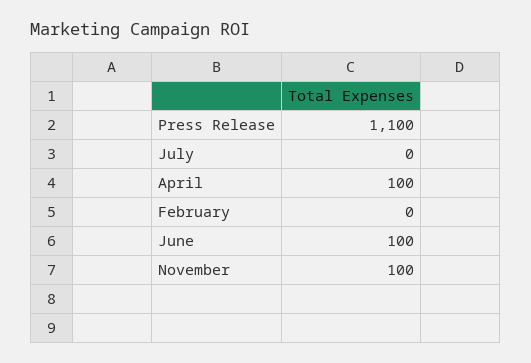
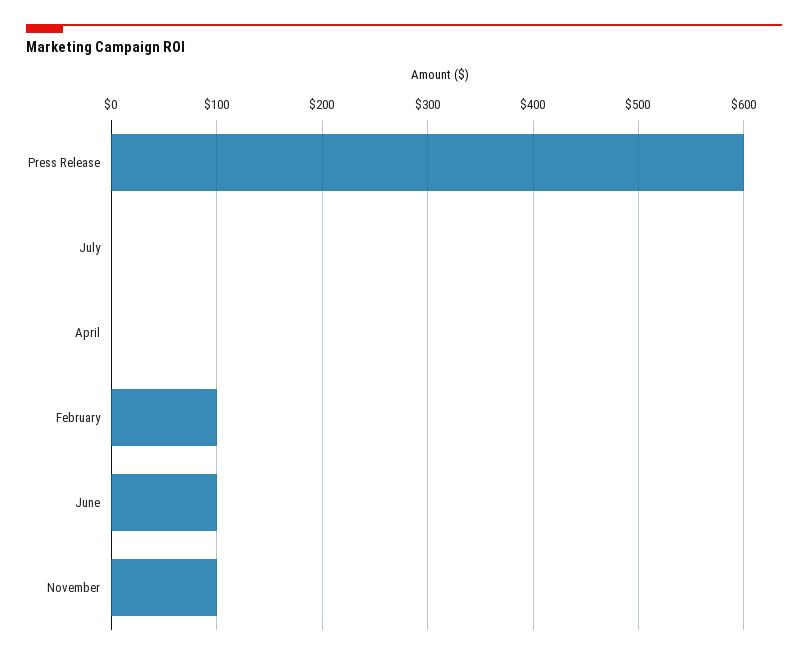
  {
-   "Press Release": 1100,
+   "Press Release": 600,
    "July": 0,
-   "April": 100,
+   "April": 0,
-   "February": 0,
+   "February": 100,
    "June": 100,
    "November": 100
  }

